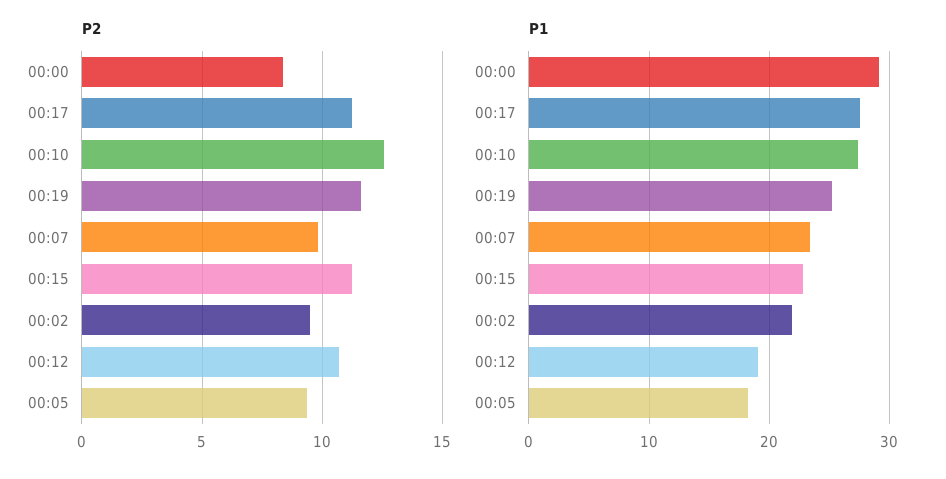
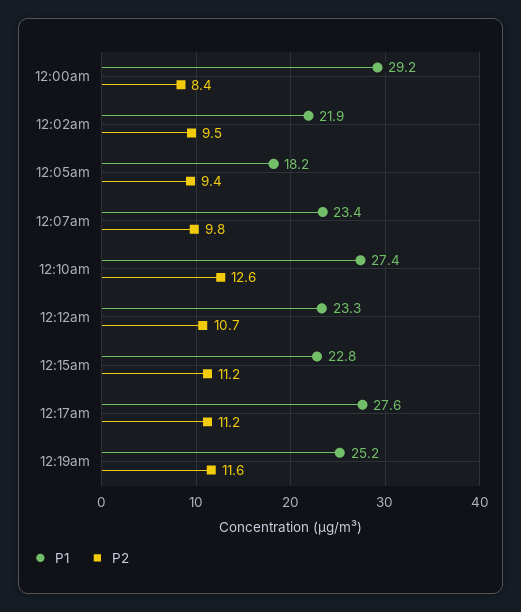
  {
    "P2": {
      "00:00": 8.4,
      "00:17": 11.2,
      "00:10": 12.6,
      "00:19": 11.6,
      "00:07": 9.8,
      "00:15": 11.2,
      "00:02": 9.5,
      "00:12": 10.7,
      "00:05": 9.4
    },
    "P1": {
      "00:00": 29.2,
      "00:17": 27.6,
      "00:10": 27.4,
      "00:19": 25.2,
      "00:07": 23.4,
      "00:15": 22.8,
      "00:02": 21.9,
-     "00:12": 19,
+     "00:12": 23.3,
      "00:05": 18.2
    }
  }

